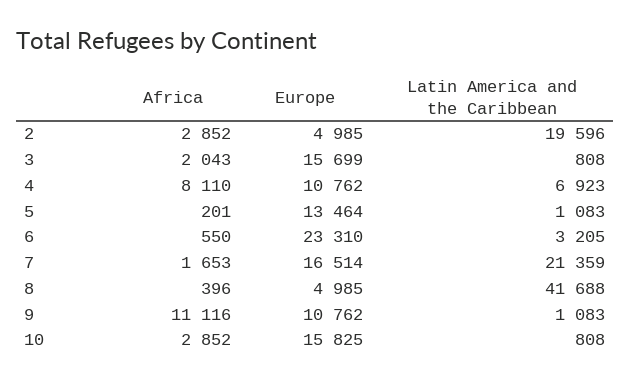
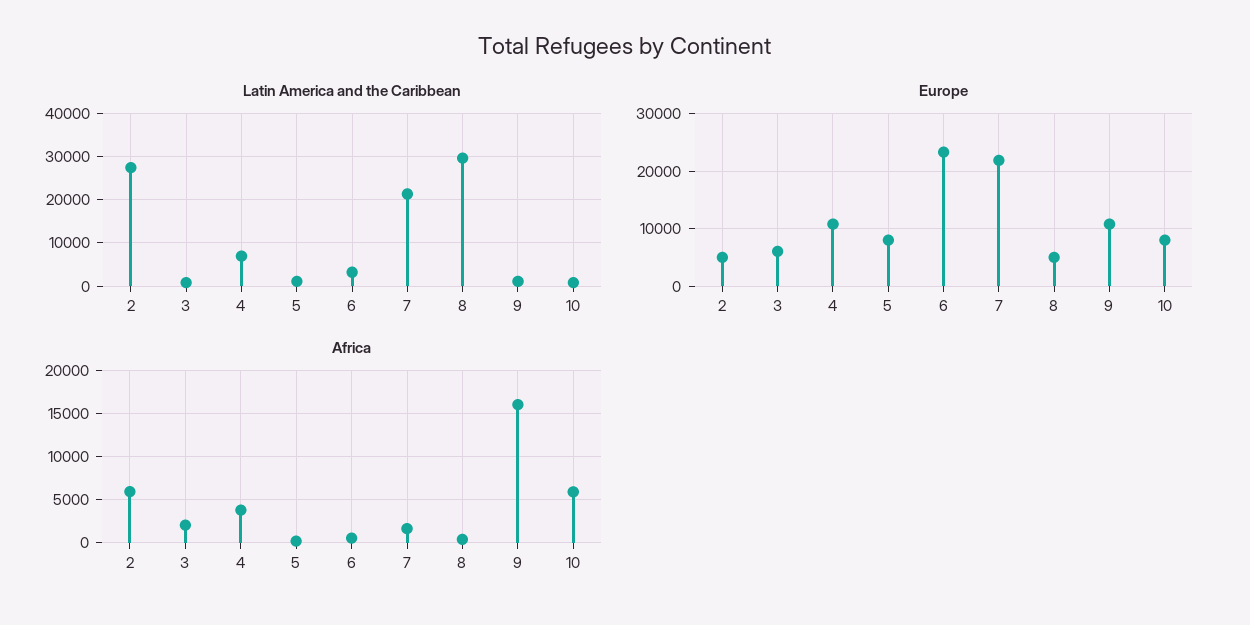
  {
    "Africa": {
-     "2": 2852,
+     "2": 6000,
      "3": 2043,
-     "4": 8110,
+     "4": 4000,
      "5": 201,
      "6": 550,
      "7": 1653,
      "8": 396,
-     "9": 11116,
+     "9": 16000,
-     "10": 2852
+     "10": 6000
    },
    "Europe": {
      "2": 4985,
-     "3": 15699,
+     "3": 6000,
      "4": 10762,
-     "5": 13464,
+     "5": 8000,
      "6": 23310,
-     "7": 16514,
+     "7": 22000,
      "8": 4985,
      "9": 10762,
-     "10": 15825
+     "10": 8000
    },
    "Latin America and the Caribbean": {
-     "2": 19596,
+     "2": 28000,
      "3": 808,
      "4": 6923,
      "5": 1083,
      "6": 3205,
      "7": 21359,
-     "8": 41688,
+     "8": 30000,
      "9": 1083,
      "10": 808
    }
  }

